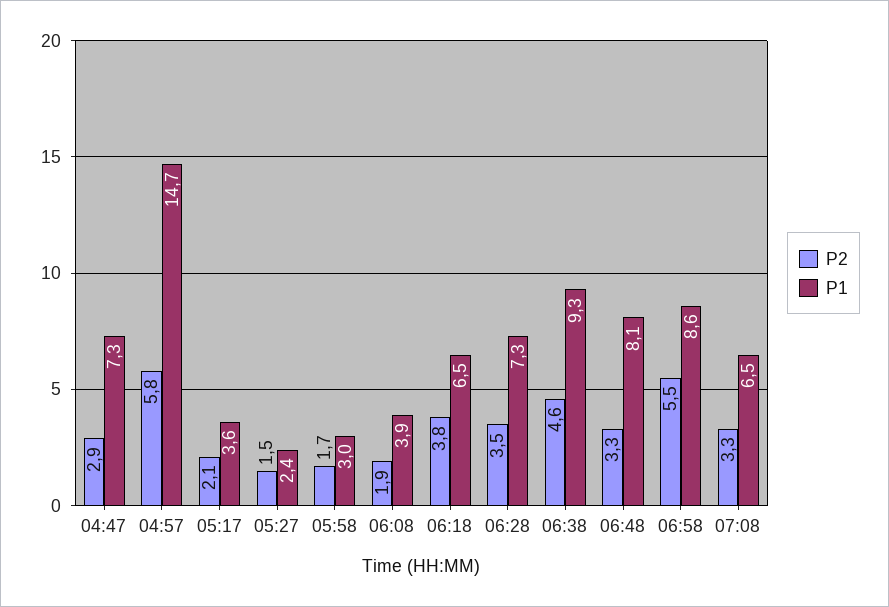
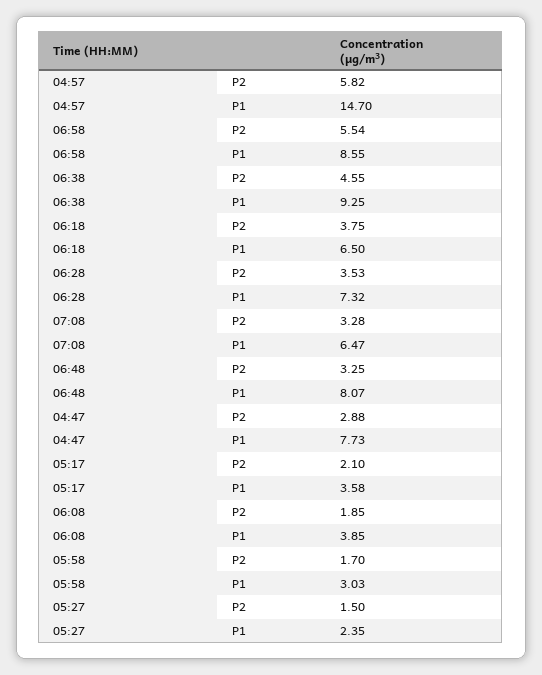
  {
    "P2": {
      "04:47": 2.88,
      "04:57": 5.82,
      "05:17": 2.1,
      "05:27": 1.5,
      "05:58": 1.7,
      "06:08": 1.85,
      "06:18": 3.75,
      "06:28": 3.53,
      "06:38": 4.55,
      "06:48": 3.25,
      "06:58": 5.54,
      "07:08": 3.28
    },
    "P1": {
-     "04:47": 7.3,
+     "04:47": 7.73,
      "04:57": 14.7,
      "05:17": 3.58,
      "05:27": 2.35,
      "05:58": 3.03,
      "06:08": 3.85,
      "06:18": 6.5,
      "06:28": 7.32,
      "06:38": 9.25,
      "06:48": 8.07,
      "06:58": 8.55,
      "07:08": 6.47
    }
  }

